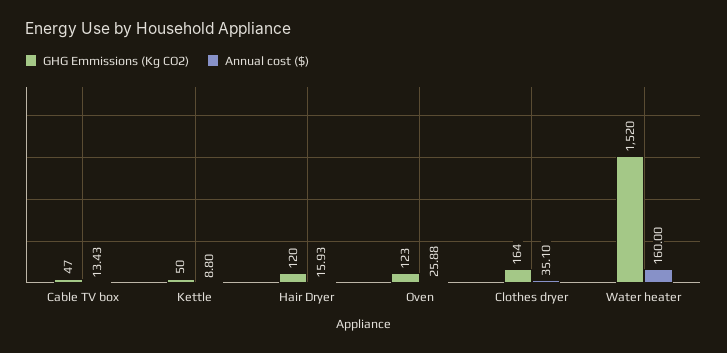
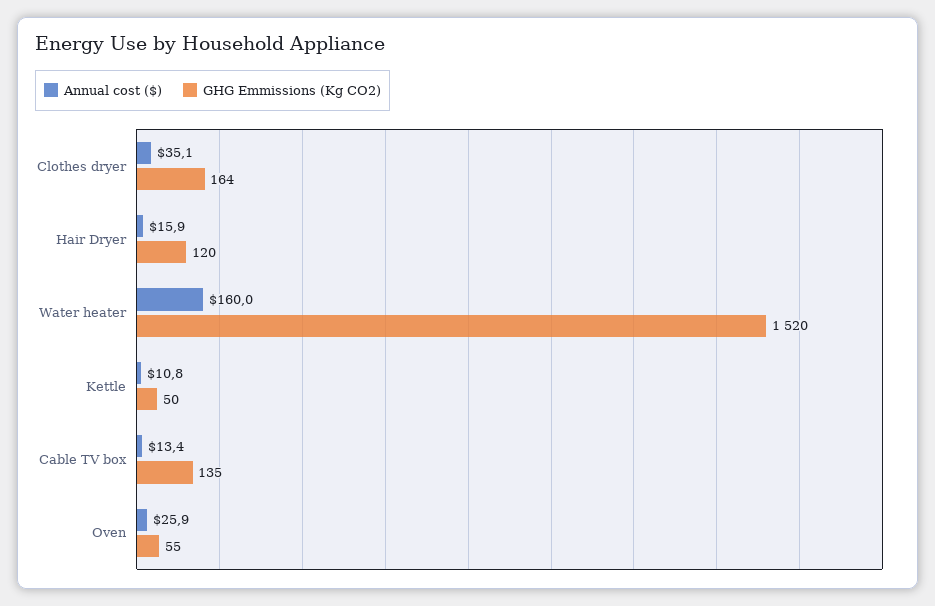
  {
    "GHG Emmissions (Kg CO2)": {
-     "Cable TV box": 47,
+     "Cable TV box": 135,
      "Kettle": 50,
      "Hair Dryer": 120,
-     "Oven": 123,
+     "Oven": 55,
      "Clothes dryer": 164,
      "Water heater": 1520
    },
    "Annual cost ($)": {
      "Cable TV box": 13.43,
-     "Kettle": 8.8,
+     "Kettle": 10.8,
      "Hair Dryer": 15.93,
      "Oven": 25.88,
      "Clothes dryer": 35.1,
      "Water heater": 160
    }
  }

